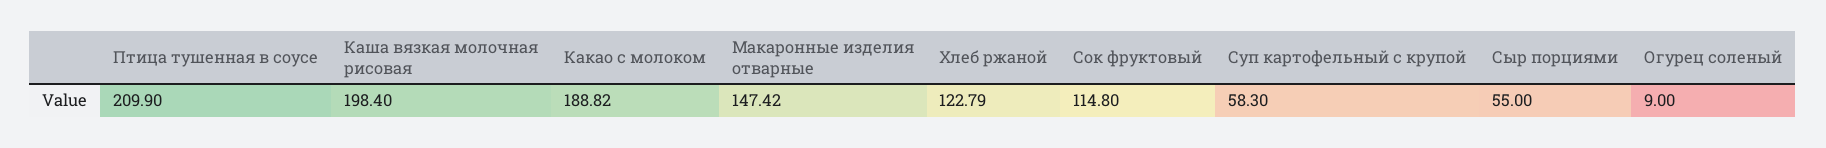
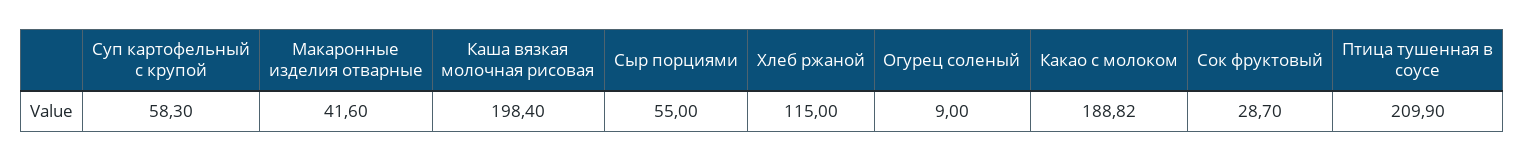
  {
    "Птица тушенная в соусе": 209.9,
    "Каша вязкая молочная рисовая": 198.4,
    "Какао с молоком": 188.82,
-   "Макаронные изделия отварные": 147.42,
+   "Макаронные изделия отварные": 41.6,
-   "Хлеб ржаной": 122.79,
+   "Хлеб ржаной": 115,
-   "Сок фруктовый": 114.8,
+   "Сок фруктовый": 28.7,
    "Суп картофельный с крупой": 58.3,
    "Сыр порциями": 55,
    "Огурец соленый": 9
  }

